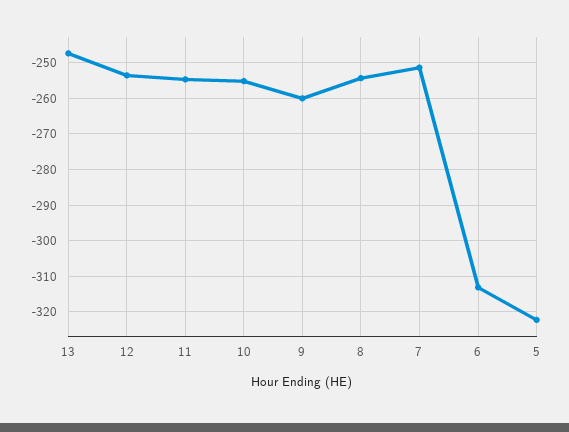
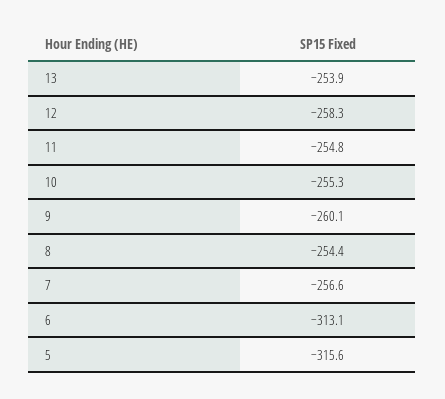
  {
-   "13": -248,
+   "13": -253.9,
-   "12": -254,
+   "12": -258.3,
    "11": -254.8,
    "10": -255.3,
    "9": -260.1,
    "8": -254.4,
-   "7": -252,
+   "7": -256.6,
    "6": -313.1,
-   "5": -322
+   "5": -315.6
  }

